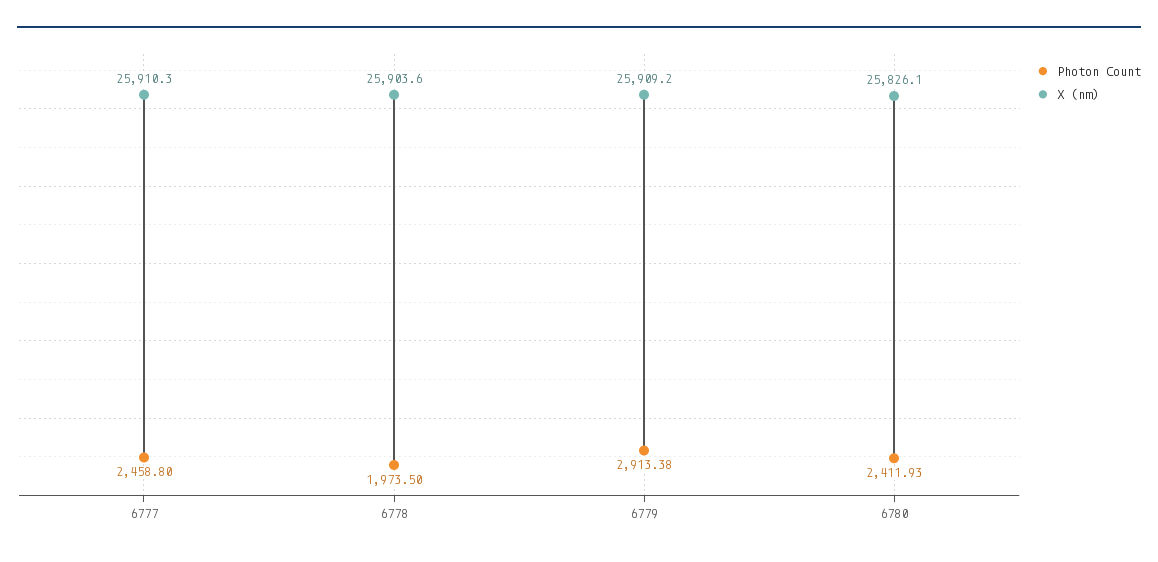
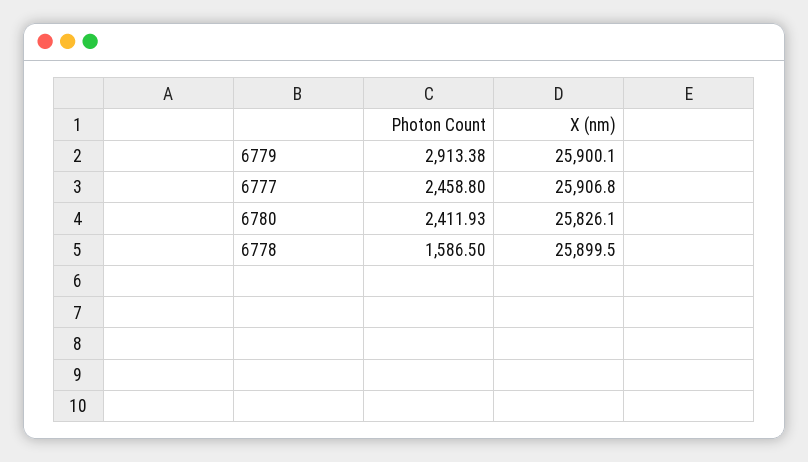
  {
    "Photon Count": {
      "6777": 2458.8,
-     "6778": 1973.5,
+     "6778": 1586.5,
      "6779": 2913.38,
      "6780": 2411.93
    },
    "X (nm)": {
-     "6777": 25910.3,
+     "6777": 25906.8,
-     "6778": 25903.6,
+     "6778": 25899.5,
-     "6779": 25909.2,
+     "6779": 25900.1,
      "6780": 25826.1
    }
  }

